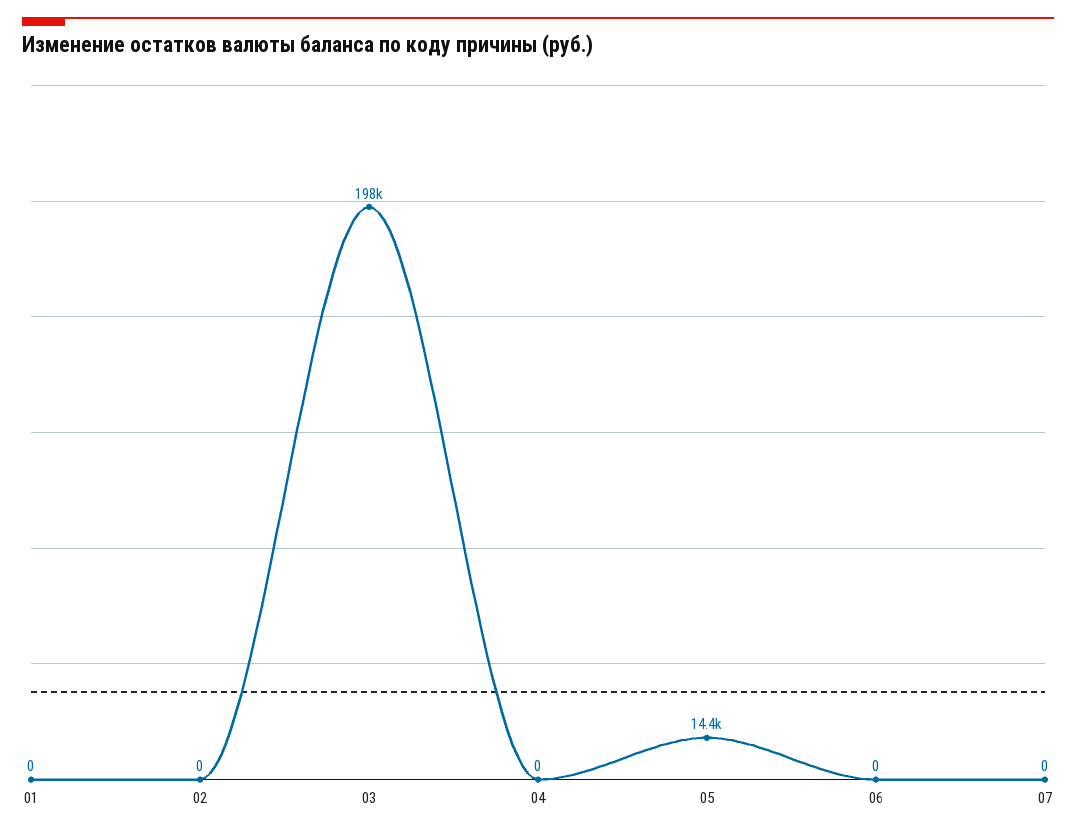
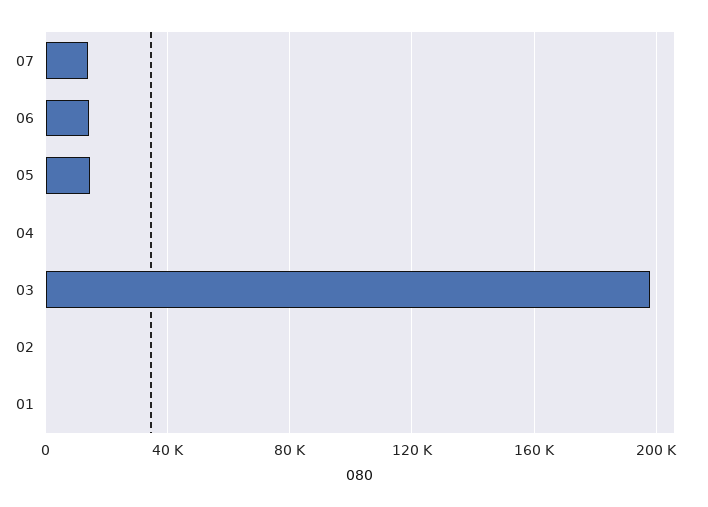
  {
    "01": 0,
    "02": 0,
    "03": 198000,
    "04": 0,
    "05": 14400,
-   "06": 0,
+   "06": 15000,
-   "07": 0
+   "07": 15000
  }

